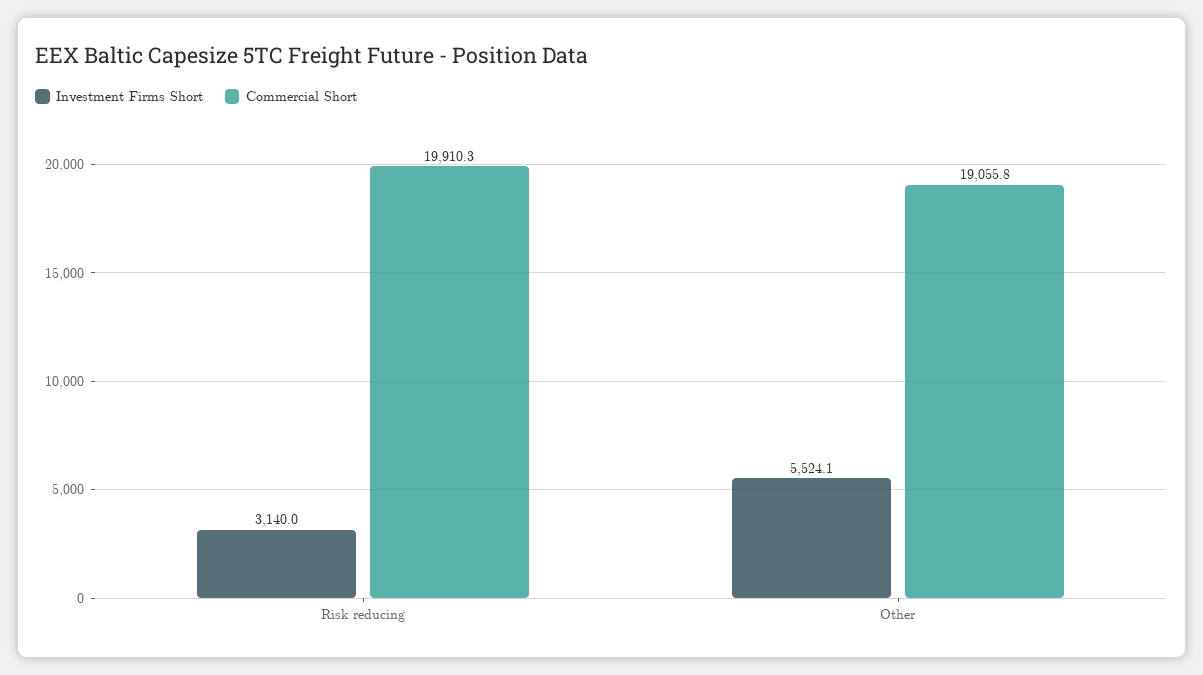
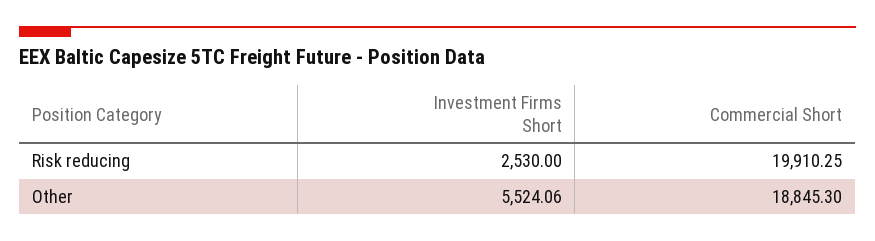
  {
    "Investment Firms Short": {
-     "Risk reducing": 3140,
+     "Risk reducing": 2530,
      "Other": 5524.06
    },
    "Commercial Short": {
      "Risk reducing": 19910.25,
-     "Other": 19055.8
+     "Other": 18845.3
    }
  }

